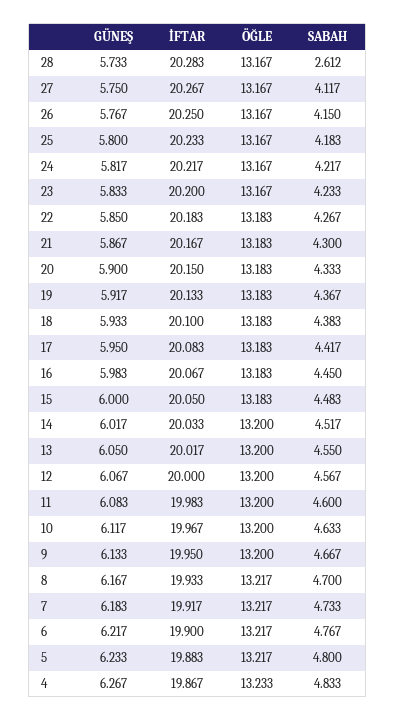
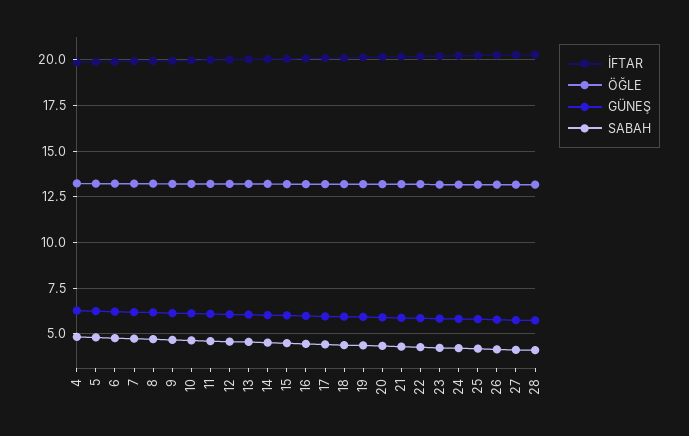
  {
    "GÜNEŞ": {
      "28": 5.733,
      "27": 5.75,
      "26": 5.767,
      "25": 5.8,
      "24": 5.817,
      "23": 5.833,
      "22": 5.85,
      "21": 5.867,
      "20": 5.9,
      "19": 5.917,
      "18": 5.933,
      "17": 5.95,
      "16": 5.983,
      "15": 6,
      "14": 6.017,
      "13": 6.05,
      "12": 6.067,
      "11": 6.083,
      "10": 6.117,
      "9": 6.133,
      "8": 6.167,
      "7": 6.183,
      "6": 6.217,
      "5": 6.233,
      "4": 6.267
    },
    "İFTAR": {
      "28": 20.283,
      "27": 20.267,
      "26": 20.25,
      "25": 20.233,
      "24": 20.217,
      "23": 20.2,
      "22": 20.183,
      "21": 20.167,
      "20": 20.15,
      "19": 20.133,
      "18": 20.1,
      "17": 20.083,
      "16": 20.067,
      "15": 20.05,
      "14": 20.033,
      "13": 20.017,
      "12": 20,
      "11": 19.983,
      "10": 19.967,
      "9": 19.95,
      "8": 19.933,
      "7": 19.917,
      "6": 19.9,
      "5": 19.883,
      "4": 19.867
    },
    "ÖĞLE": {
      "28": 13.167,
      "27": 13.167,
      "26": 13.167,
      "25": 13.167,
      "24": 13.167,
      "23": 13.167,
      "22": 13.183,
      "21": 13.183,
      "20": 13.183,
      "19": 13.183,
      "18": 13.183,
      "17": 13.183,
      "16": 13.183,
      "15": 13.183,
      "14": 13.2,
      "13": 13.2,
      "12": 13.2,
      "11": 13.2,
      "10": 13.2,
      "9": 13.2,
      "8": 13.217,
      "7": 13.217,
      "6": 13.217,
      "5": 13.217,
      "4": 13.233
    },
    "SABAH": {
-     "28": 2.612,
+     "28": 4,
      "27": 4.117,
      "26": 4.15,
      "25": 4.183,
      "24": 4.217,
      "23": 4.233,
      "22": 4.267,
      "21": 4.3,
      "20": 4.333,
      "19": 4.367,
      "18": 4.383,
      "17": 4.417,
      "16": 4.45,
      "15": 4.483,
      "14": 4.517,
      "13": 4.55,
      "12": 4.567,
      "11": 4.6,
      "10": 4.633,
      "9": 4.667,
      "8": 4.7,
      "7": 4.733,
      "6": 4.767,
      "5": 4.8,
      "4": 4.833
    }
  }

